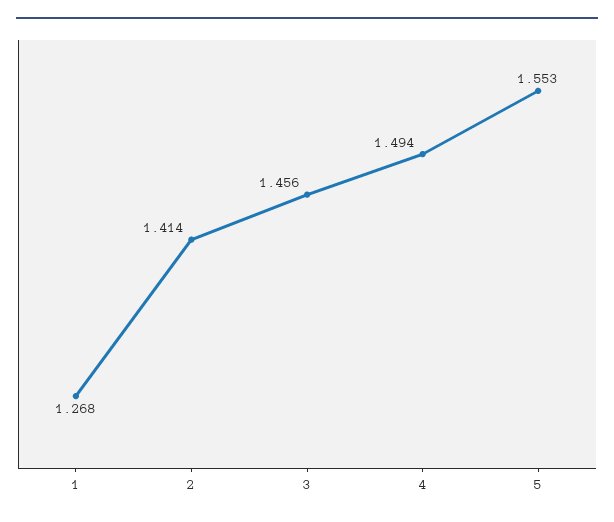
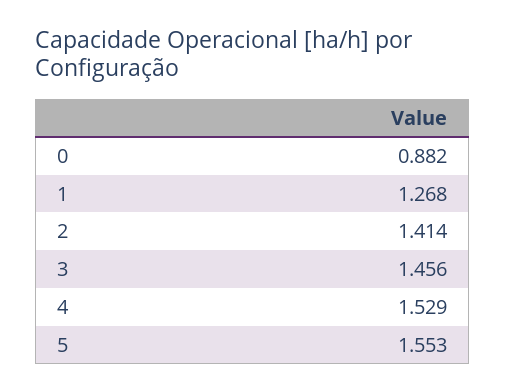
  {
    "1": 1.268,
    "2": 1.414,
    "3": 1.456,
-   "4": 1.494,
+   "4": 1.529,
-   "5": 1.553
+   "5": 1.553,
+   "0": 0.882
  }

